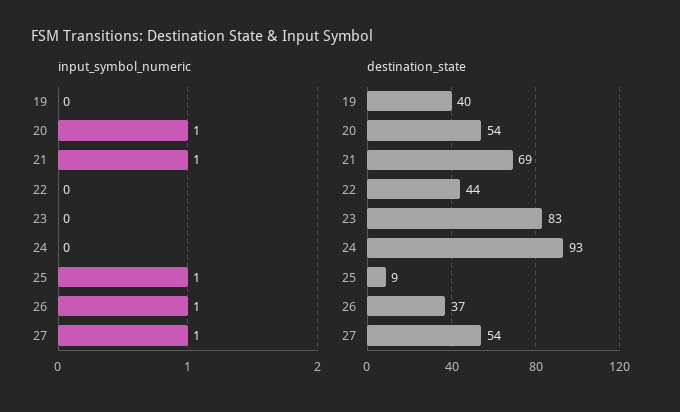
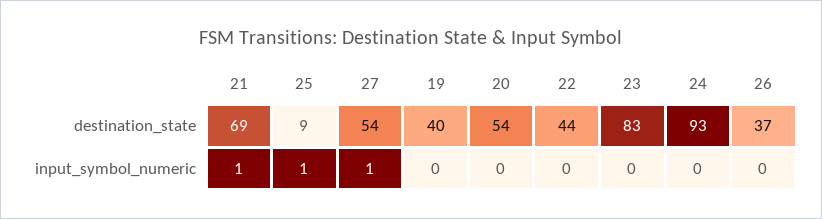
  {
    "input_symbol_numeric": {
      "19": 0,
-     "20": 1,
+     "20": 0,
      "21": 1,
      "22": 0,
      "23": 0,
      "24": 0,
      "25": 1,
-     "26": 1,
+     "26": 0,
      "27": 1
    },
    "destination_state": {
      "19": 40,
      "20": 54,
      "21": 69,
      "22": 44,
      "23": 83,
      "24": 93,
      "25": 9,
      "26": 37,
      "27": 54
    }
  }

